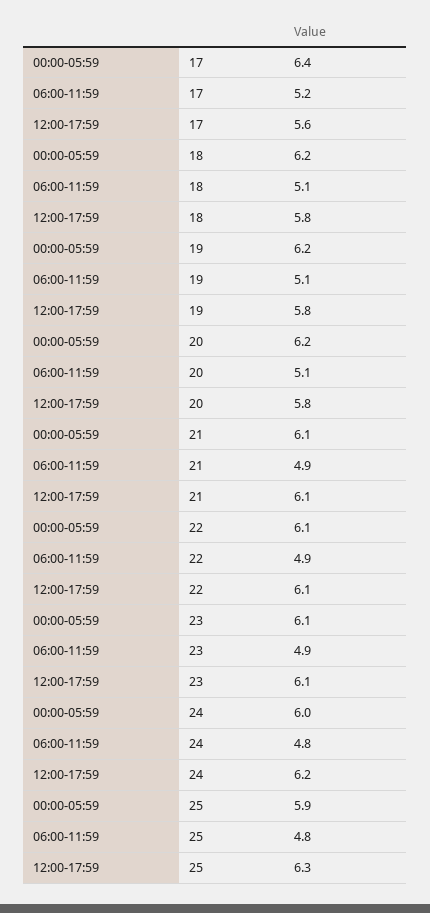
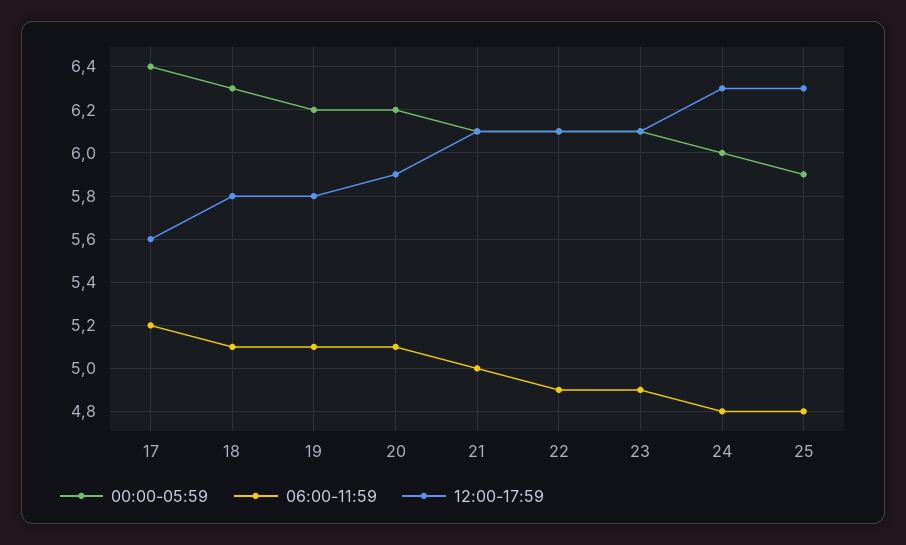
  {
    "00:00-05:59": {
      "17": 6.4,
-     "18": 6.2,
+     "18": 6.3,
      "19": 6.2,
      "20": 6.2,
      "21": 6.1,
      "22": 6.1,
      "23": 6.1,
      "24": 6,
      "25": 5.9
    },
    "06:00-11:59": {
      "17": 5.2,
      "18": 5.1,
      "19": 5.1,
      "20": 5.1,
-     "21": 4.9,
+     "21": 5,
      "22": 4.9,
      "23": 4.9,
      "24": 4.8,
      "25": 4.8
    },
    "12:00-17:59": {
      "17": 5.6,
      "18": 5.8,
      "19": 5.8,
-     "20": 5.8,
+     "20": 5.9,
      "21": 6.1,
      "22": 6.1,
      "23": 6.1,
-     "24": 6.2,
+     "24": 6.3,
      "25": 6.3
    }
  }

